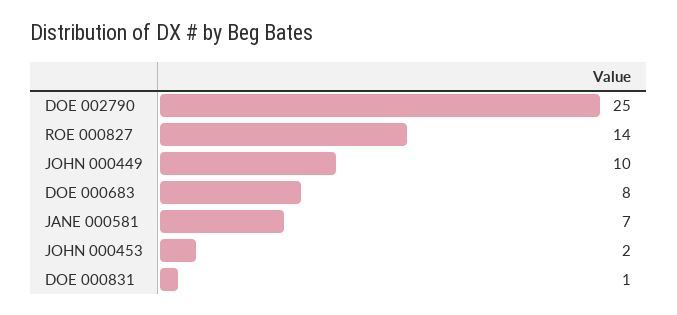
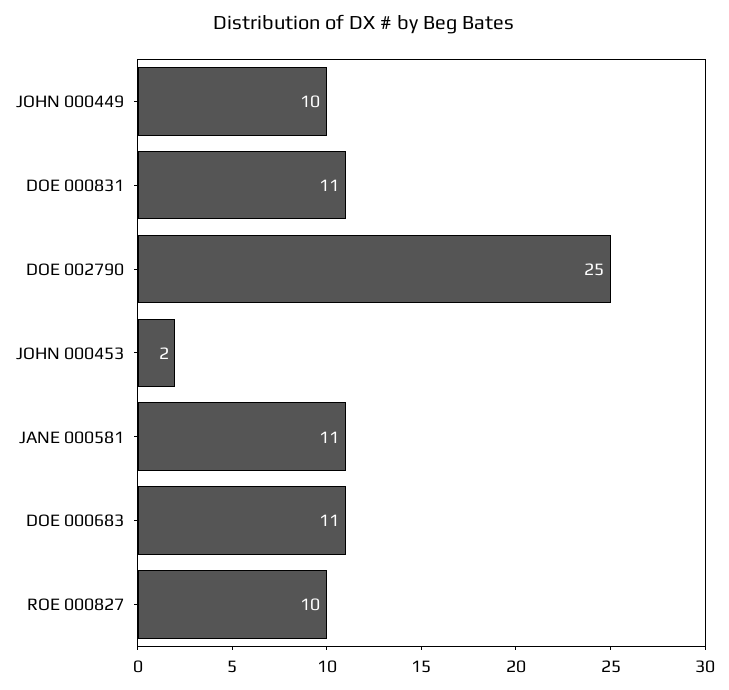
  {
    "DOE 002790": 25,
-   "ROE 000827": 14,
+   "ROE 000827": 10,
    "JOHN 000449": 10,
-   "DOE 000683": 8,
+   "DOE 000683": 11,
-   "JANE 000581": 7,
+   "JANE 000581": 11,
    "JOHN 000453": 2,
-   "DOE 000831": 1
+   "DOE 000831": 11
  }

